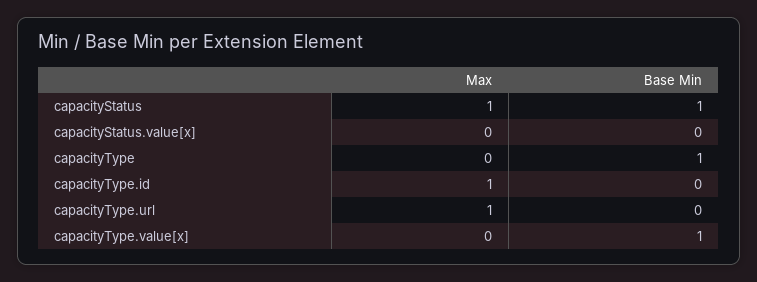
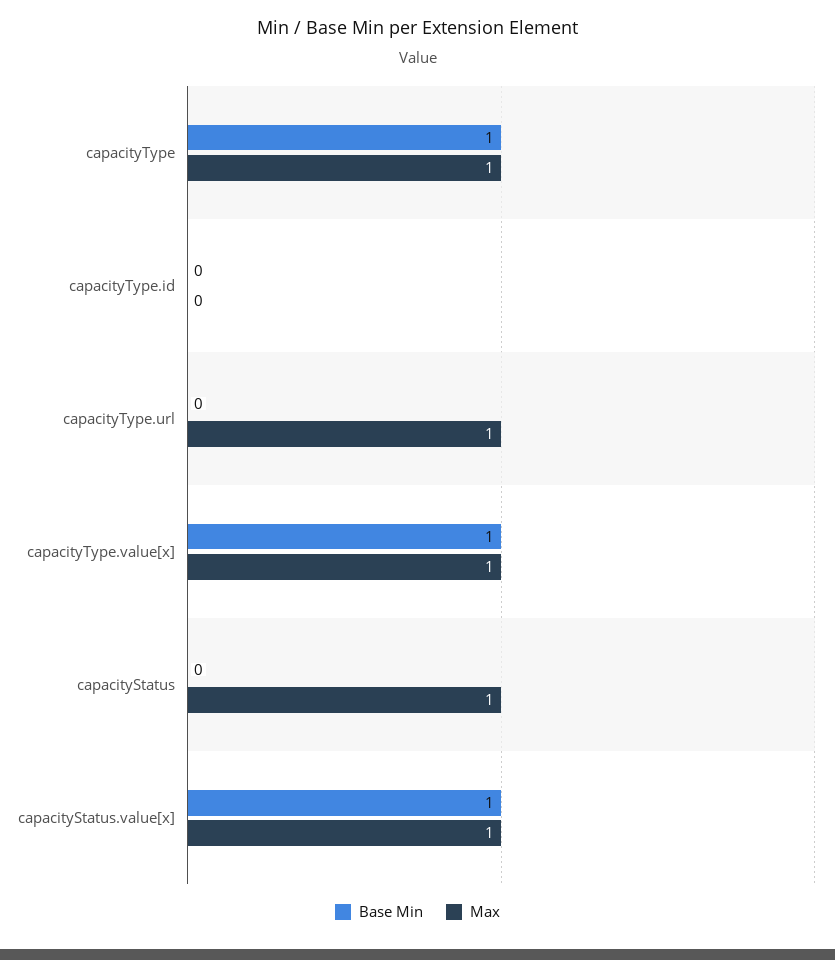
  {
    "Max": {
      "capacityStatus": 1,
-     "capacityStatus.value[x]": 0,
+     "capacityStatus.value[x]": 1,
-     "capacityType": 0,
+     "capacityType": 1,
-     "capacityType.id": 1,
+     "capacityType.id": 0,
      "capacityType.url": 1,
-     "capacityType.value[x]": 0
+     "capacityType.value[x]": 1
    },
    "Base Min": {
-     "capacityStatus": 1,
+     "capacityStatus": 0,
-     "capacityStatus.value[x]": 0,
+     "capacityStatus.value[x]": 1,
      "capacityType": 1,
      "capacityType.id": 0,
      "capacityType.url": 0,
      "capacityType.value[x]": 1
    }
  }

